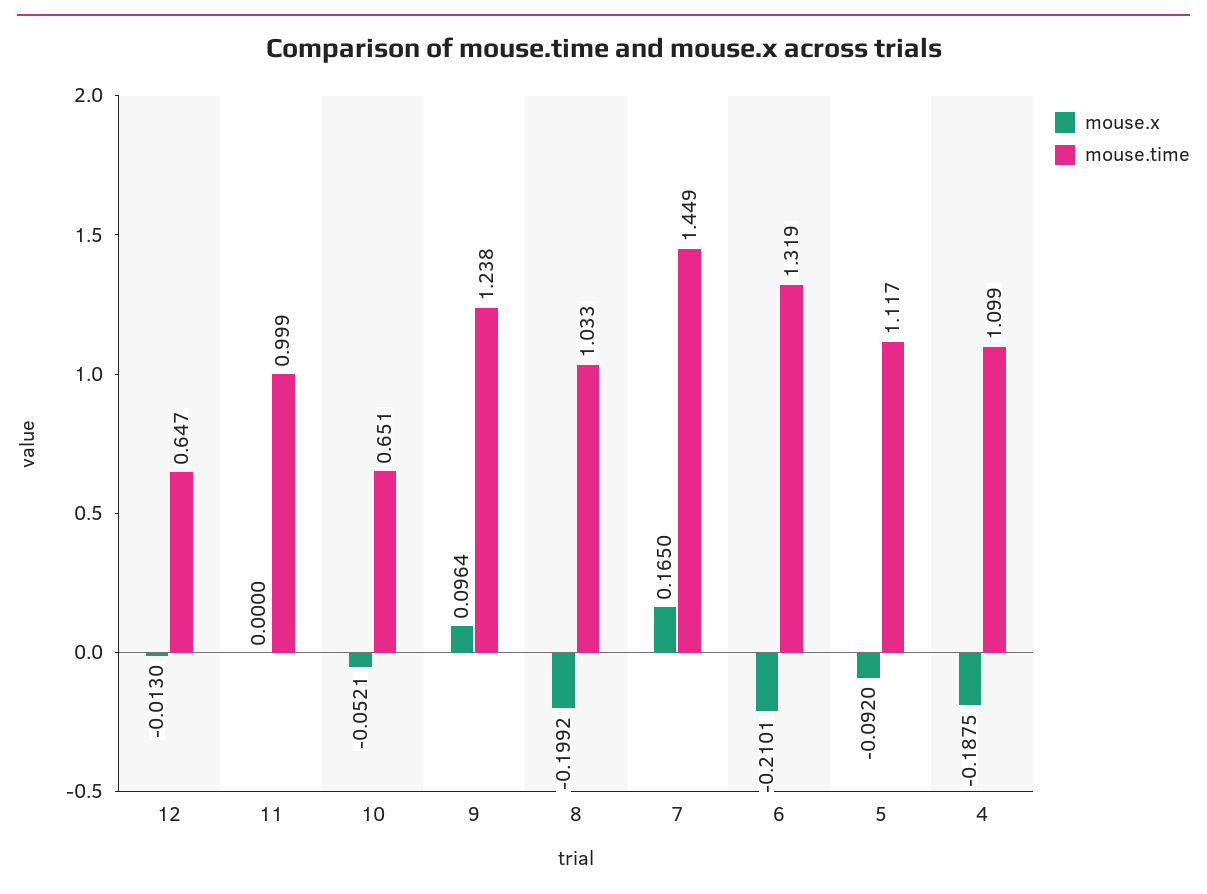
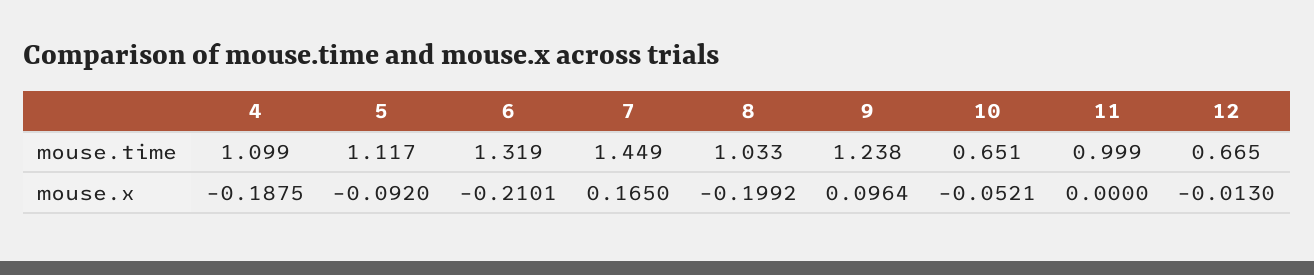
  {
    "mouse.x": {
      "12": -0.013,
      "11": 0,
      "10": -0.0521,
      "9": 0.0964,
      "8": -0.1992,
      "7": 0.165,
      "6": -0.2101,
      "5": -0.092,
      "4": -0.1875
    },
    "mouse.time": {
-     "12": 0.647,
+     "12": 0.665,
      "11": 0.999,
      "10": 0.651,
      "9": 1.238,
      "8": 1.033,
      "7": 1.449,
      "6": 1.319,
      "5": 1.117,
      "4": 1.099
    }
  }

